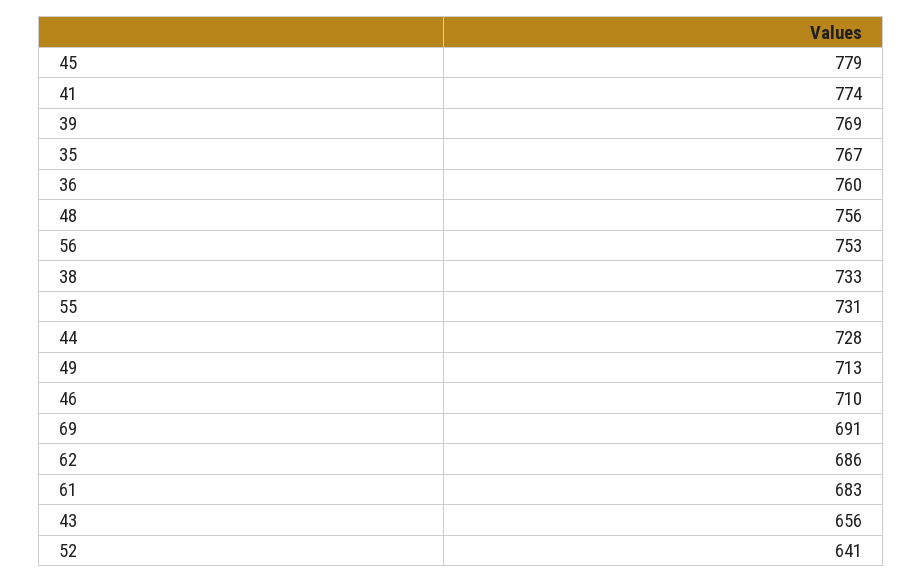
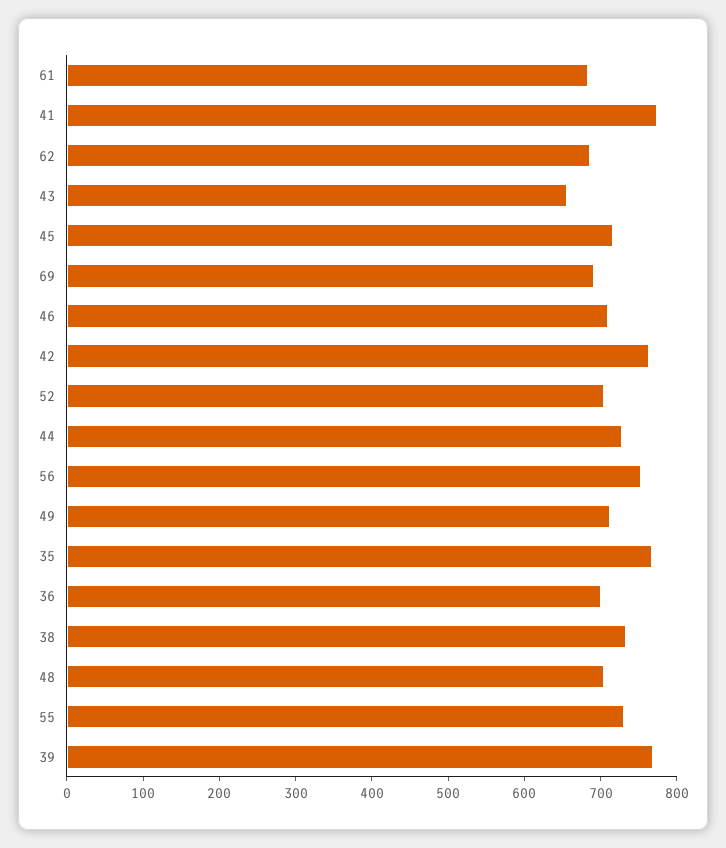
  {
-   "45": 779,
+   "45": 720,
    "41": 774,
    "39": 769,
    "35": 767,
-   "36": 760,
+   "36": 700,
-   "48": 756,
+   "48": 700,
    "56": 753,
    "38": 733,
    "55": 731,
    "44": 728,
    "49": 713,
    "46": 710,
    "69": 691,
    "62": 686,
    "61": 683,
    "43": 656,
-   "52": 641
+   "52": 700,
+   "42": 760
  }

